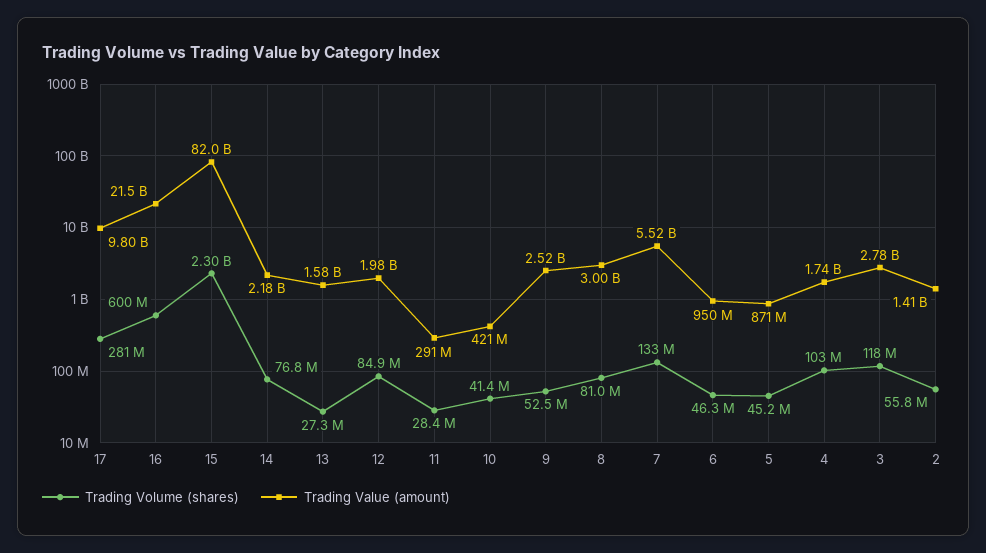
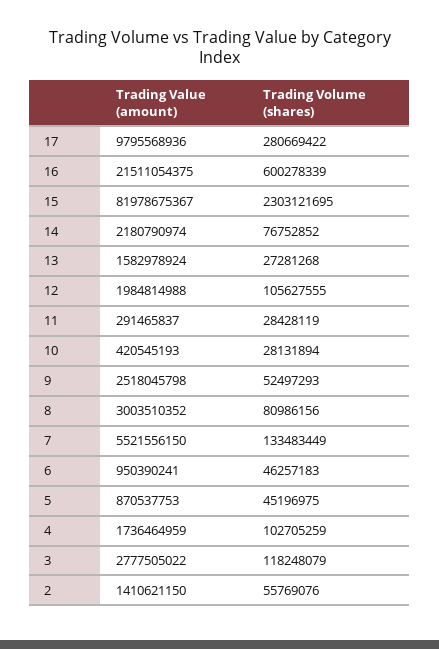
  {
    "Trading Volume (shares)": {
      "17": 280669422,
      "16": 600278339,
      "15": 2303121695,
      "14": 76752852,
      "13": 27281268,
-     "12": 84900000,
+     "12": 105627555,
      "11": 28428119,
-     "10": 41400000,
+     "10": 28131894,
      "9": 52497293,
      "8": 80986156,
      "7": 133483449,
      "6": 46257183,
      "5": 45196975,
      "4": 102705259,
      "3": 118248079,
      "2": 55769076
    },
    "Trading Value (amount)": {
      "17": 9795568936,
      "16": 21511054375,
      "15": 81978675367,
      "14": 2180790974,
      "13": 1582978924,
      "12": 1984814988,
      "11": 291465837,
      "10": 420545193,
      "9": 2518045798,
      "8": 3003510352,
      "7": 5521556150,
      "6": 950390241,
      "5": 870537753,
      "4": 1736464959,
      "3": 2777505022,
      "2": 1410621150
    }
  }

